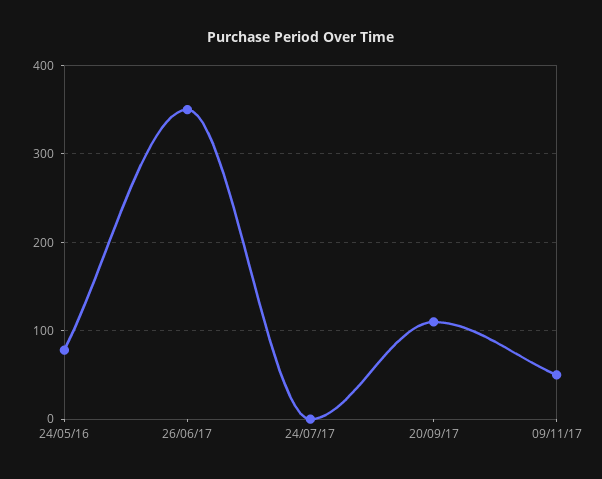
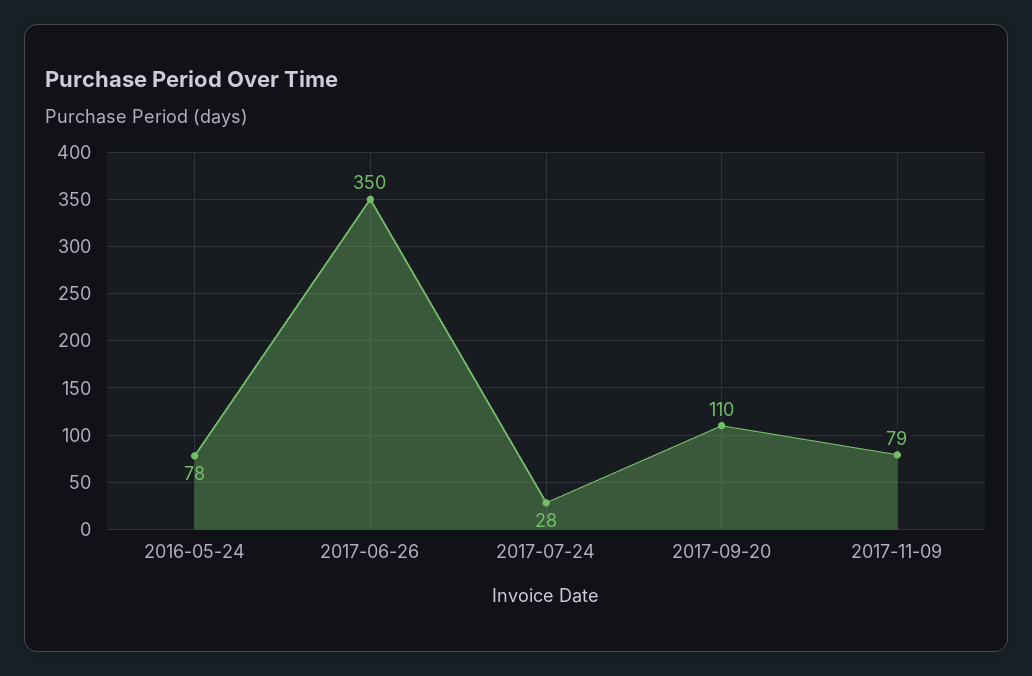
  {
    "24/05/16": 78,
    "26/06/17": 350,
-   "24/07/17": 0,
+   "24/07/17": 28,
    "20/09/17": 110,
-   "09/11/17": 50
+   "09/11/17": 79
  }

